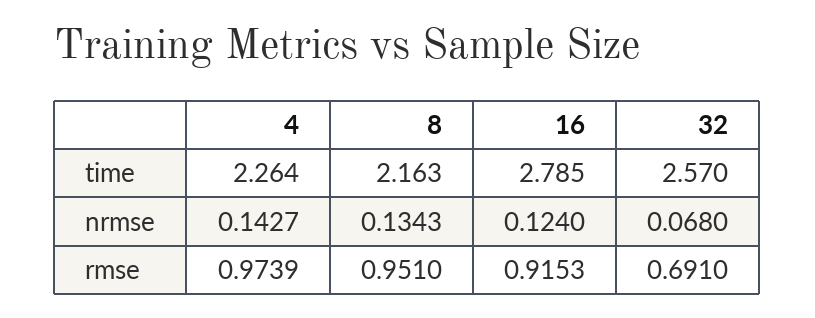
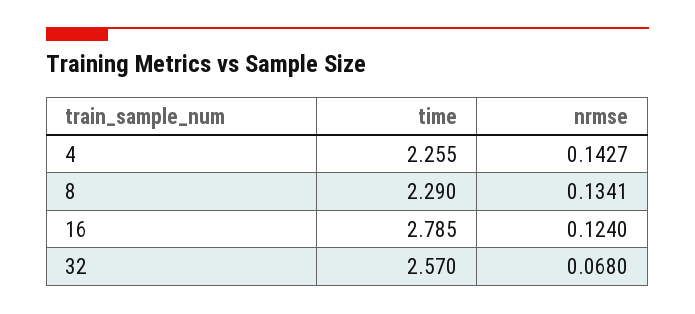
  {
    "4": {
-     "time": 2.264,
+     "time": 2.255,
-     "nrmse": 0.1427,
+     "nrmse": 0.1427
-     "rmse": 0.9739
    },
    "8": {
-     "time": 2.163,
+     "time": 2.29,
-     "nrmse": 0.1343,
+     "nrmse": 0.1341
-     "rmse": 0.951
    },
    "16": {
      "time": 2.785,
-     "nrmse": 0.124,
+     "nrmse": 0.124
-     "rmse": 0.9153
    },
    "32": {
      "time": 2.57,
-     "nrmse": 0.068,
+     "nrmse": 0.068
-     "rmse": 0.691
    }
  }

